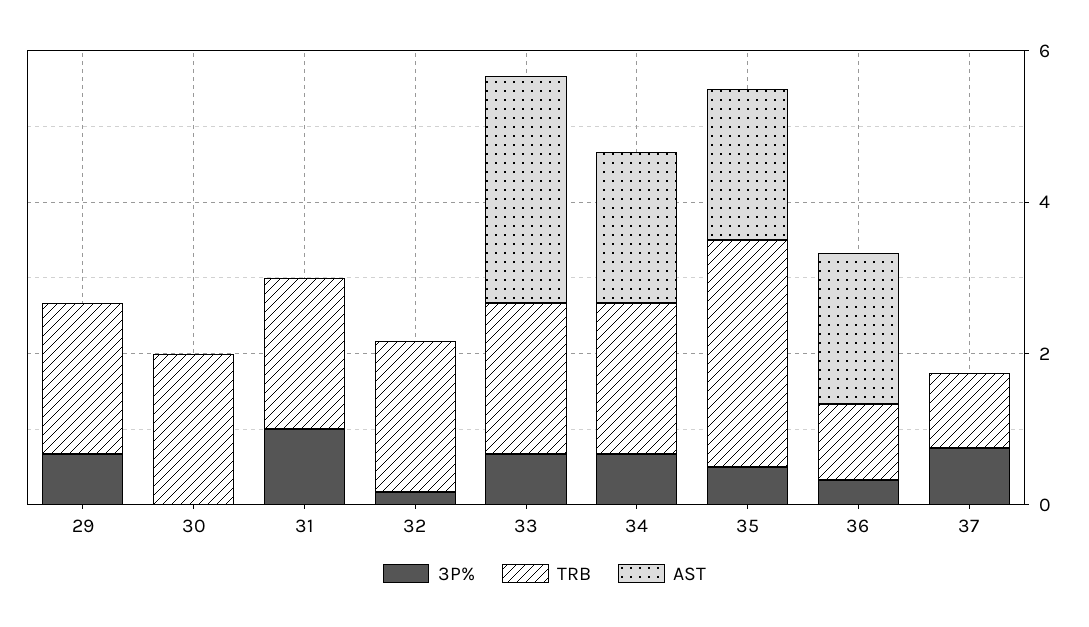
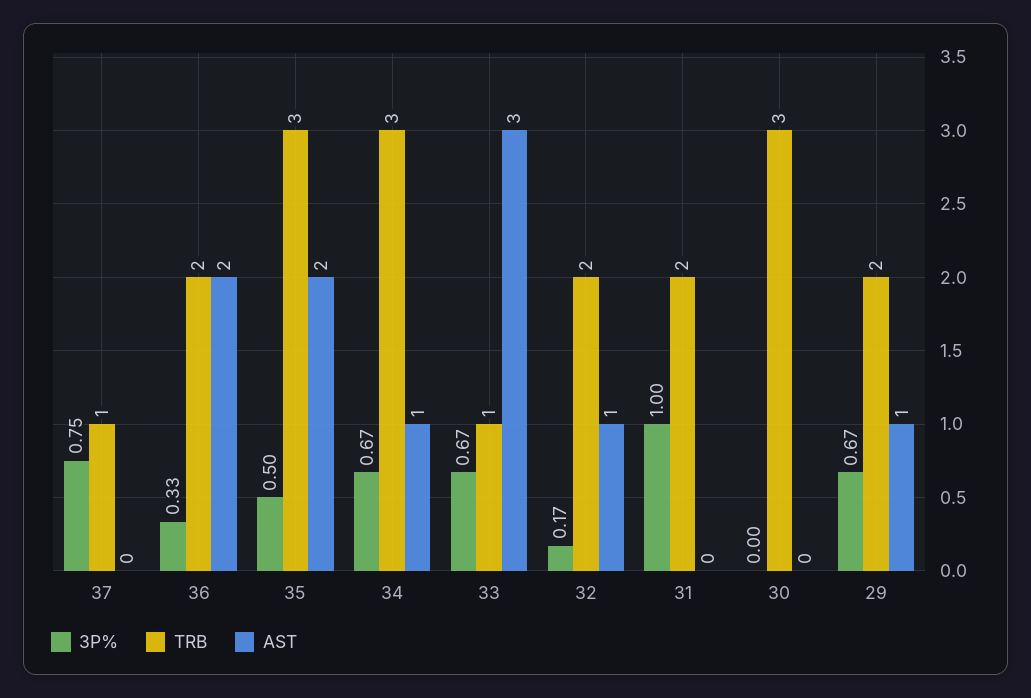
  {
    "3P%": {
      "29": 0.67,
      "30": 0,
      "31": 1,
      "32": 0.17,
      "33": 0.67,
      "34": 0.67,
      "35": 0.5,
      "36": 0.33,
      "37": 0.75
    },
    "TRB": {
      "29": 2,
-     "30": 2,
+     "30": 3,
      "31": 2,
      "32": 2,
-     "33": 2,
+     "33": 1,
-     "34": 2,
+     "34": 3,
      "35": 3,
-     "36": 1,
+     "36": 2,
      "37": 1
    },
    "AST": {
-     "29": 0,
+     "29": 1,
      "30": 0,
      "31": 0,
-     "32": 0,
+     "32": 1,
      "33": 3,
-     "34": 2,
+     "34": 1,
      "35": 2,
      "36": 2,
      "37": 0
    }
  }

